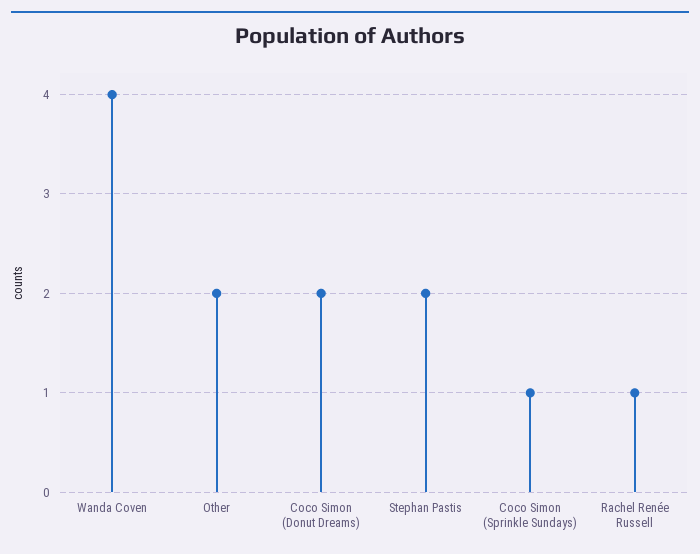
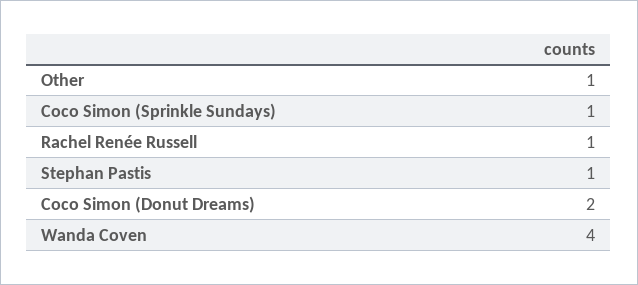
  {
    "Wanda Coven": 4,
-   "Other": 2,
+   "Other": 1,
    "Coco Simon (Donut Dreams)": 2,
-   "Stephan Pastis": 2,
+   "Stephan Pastis": 1,
    "Coco Simon (Sprinkle Sundays)": 1,
    "Rachel Renée Russell": 1
  }

